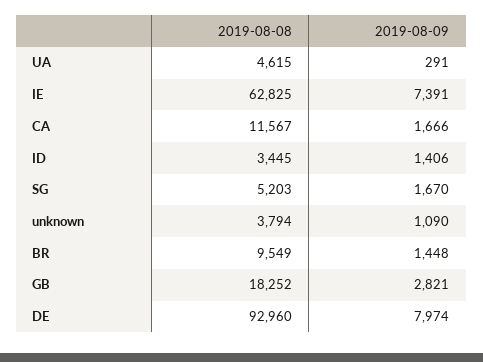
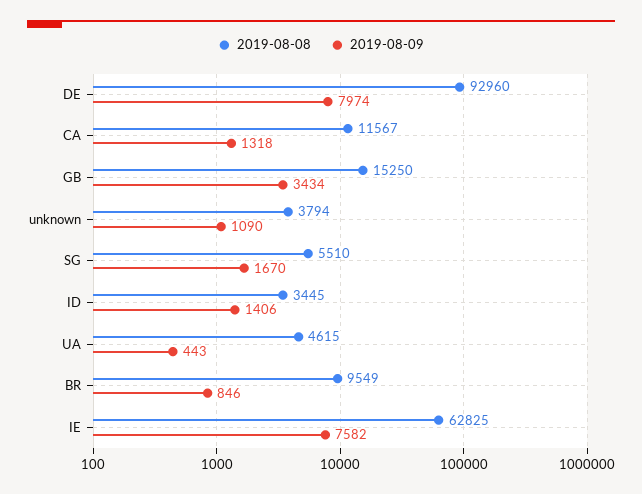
  {
    "2019-08-08": {
      "UA": 4615,
      "IE": 62825,
      "CA": 11567,
      "ID": 3445,
-     "SG": 5203,
+     "SG": 5510,
      "unknown": 3794,
      "BR": 9549,
-     "GB": 18252,
+     "GB": 15250,
      "DE": 92960
    },
    "2019-08-09": {
-     "UA": 291,
+     "UA": 443,
-     "IE": 7391,
+     "IE": 7582,
-     "CA": 1666,
+     "CA": 1318,
      "ID": 1406,
      "SG": 1670,
      "unknown": 1090,
-     "BR": 1448,
+     "BR": 846,
-     "GB": 2821,
+     "GB": 3434,
      "DE": 7974
    }
  }

